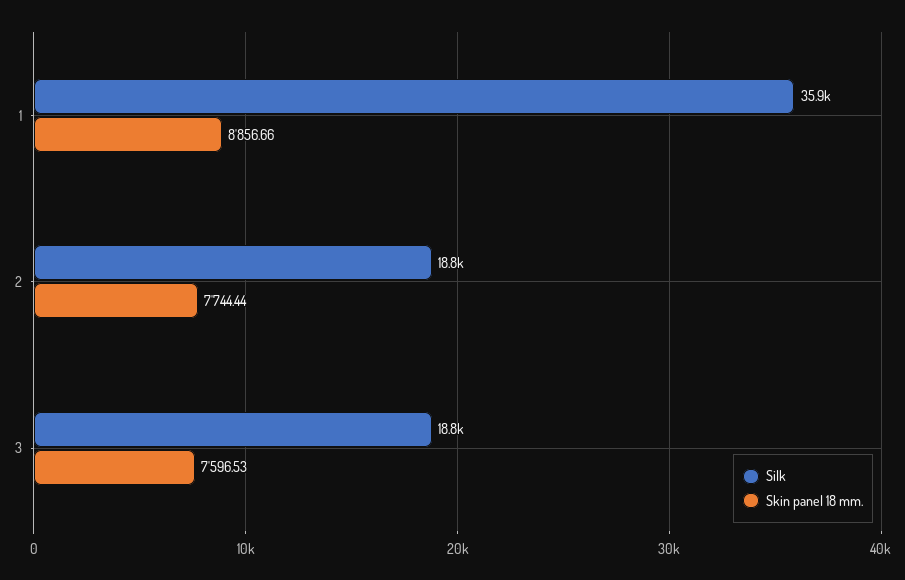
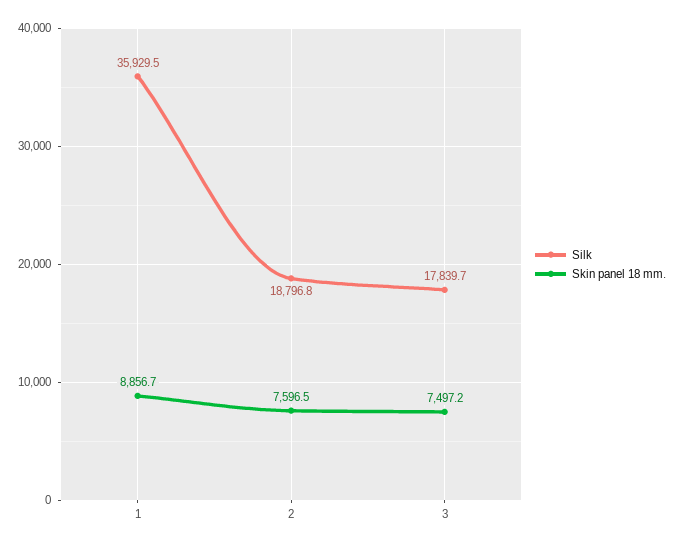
  {
    "Silk": {
      "1": 35929.5,
      "2": 18796.8,
-     "3": 18800
+     "3": 17839.7
    },
    "Skin panel 18 mm.": {
      "1": 8856.66,
-     "2": 7744.44,
+     "2": 7596.5,
-     "3": 7596.53
+     "3": 7497.2
    }
  }

